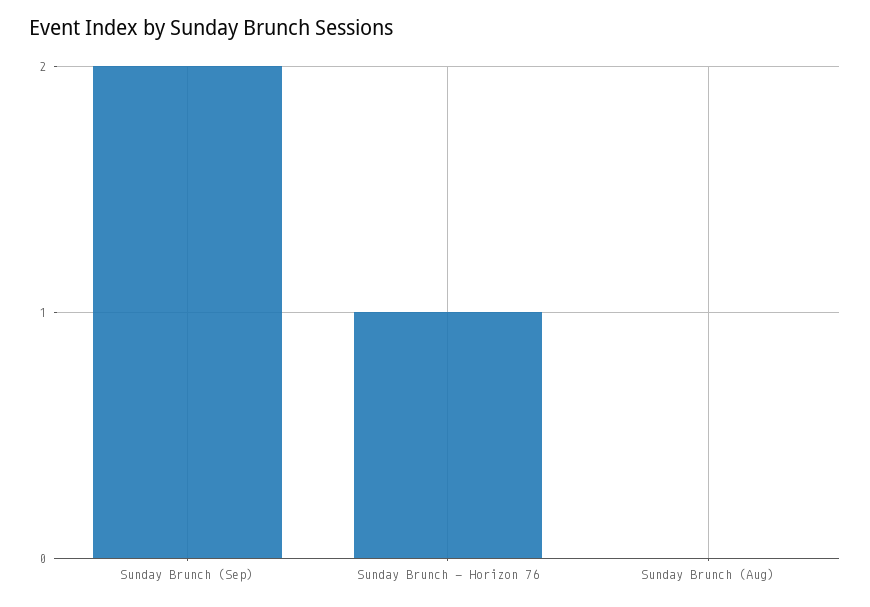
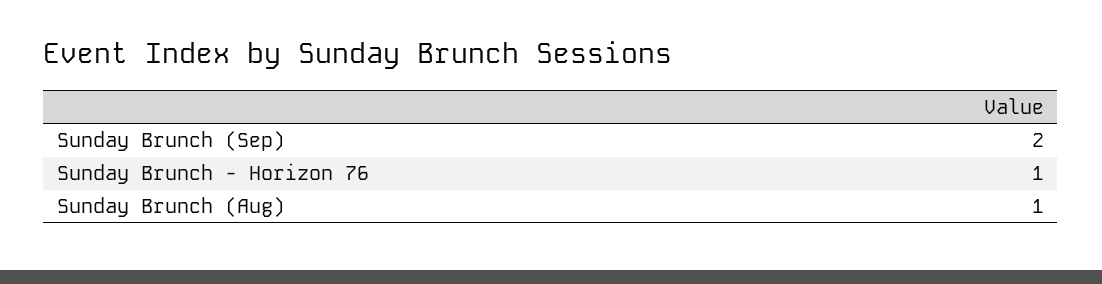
  {
    "Sunday Brunch (Sep)": 2,
    "Sunday Brunch - Horizon 76": 1,
-   "Sunday Brunch (Aug)": 0
+   "Sunday Brunch (Aug)": 1
  }

